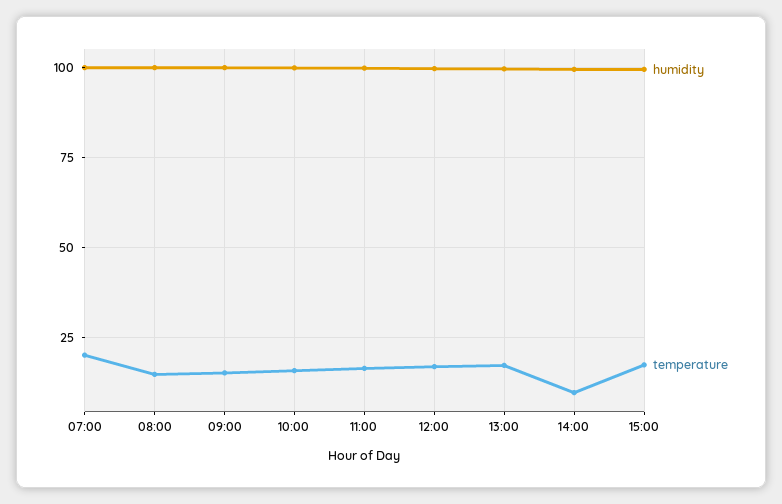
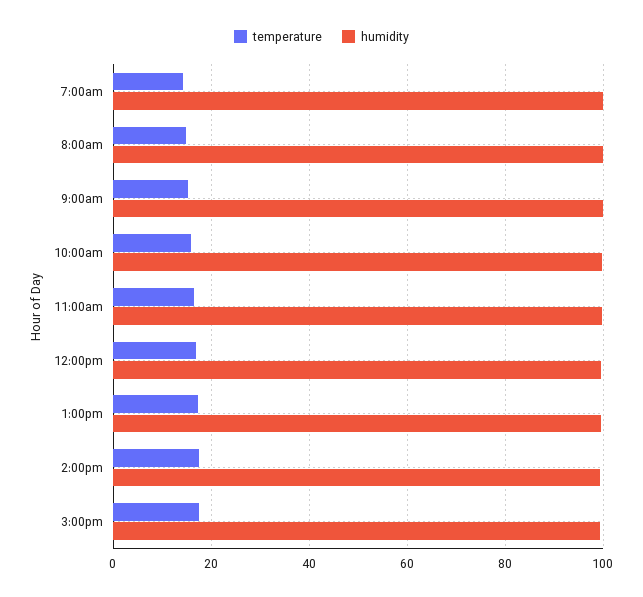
  {
    "humidity": {
      "07:00": 100,
      "08:00": 100,
      "09:00": 100,
      "10:00": 100,
      "11:00": 100,
      "12:00": 100,
      "13:00": 100,
      "14:00": 100,
      "15:00": 100
    },
    "temperature": {
-     "07:00": 20,
+     "07:00": 14,
      "08:00": 14,
      "09:00": 16,
      "10:00": 16,
      "11:00": 16,
      "12:00": 16,
      "13:00": 18,
-     "14:00": 10,
+     "14:00": 18,
      "15:00": 18
    }
  }

